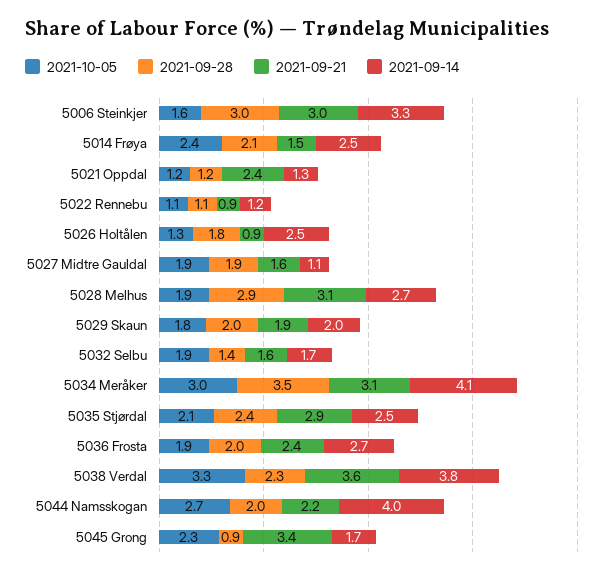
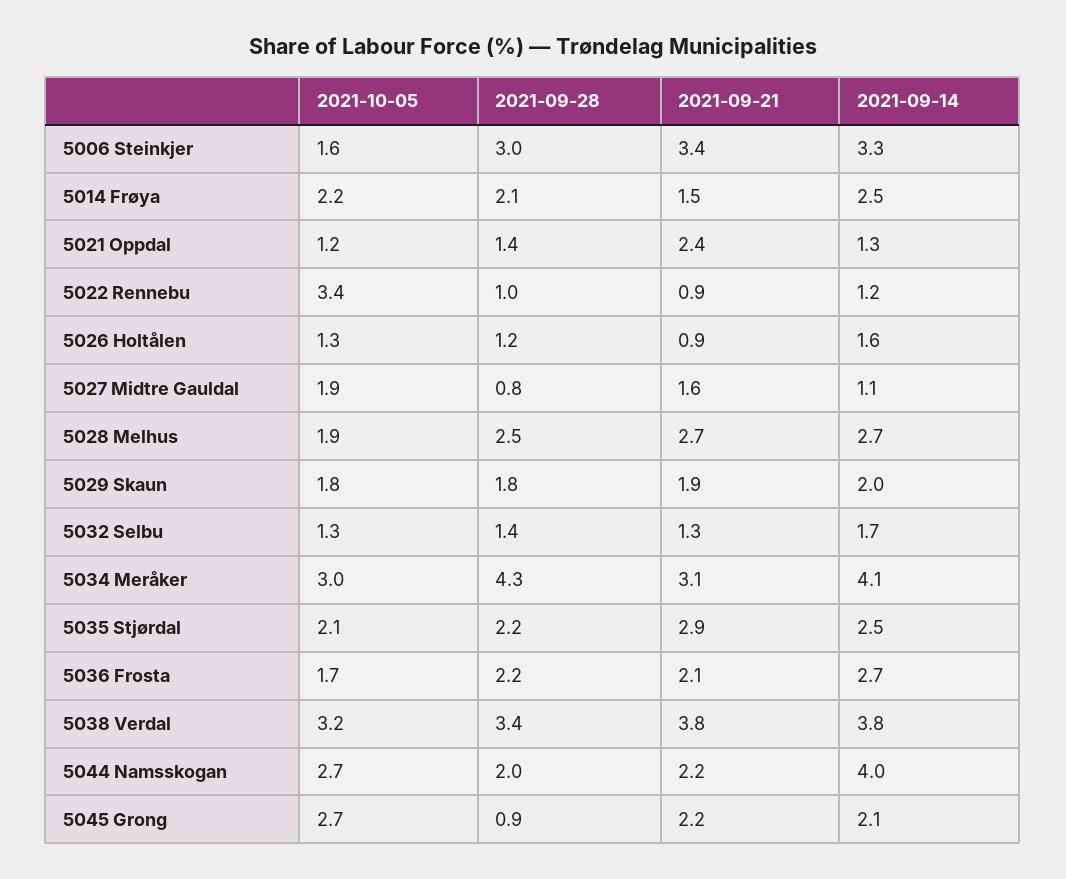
  {
    "2021-10-05": {
      "5006 Steinkjer": 1.6,
-     "5014 Frøya": 2.4,
+     "5014 Frøya": 2.2,
      "5021 Oppdal": 1.2,
-     "5022 Rennebu": 1.1,
+     "5022 Rennebu": 3.4,
      "5026 Holtålen": 1.3,
      "5027 Midtre Gauldal": 1.9,
      "5028 Melhus": 1.9,
      "5029 Skaun": 1.8,
-     "5032 Selbu": 1.9,
+     "5032 Selbu": 1.3,
      "5034 Meråker": 3,
      "5035 Stjørdal": 2.1,
-     "5036 Frosta": 1.9,
+     "5036 Frosta": 1.7,
-     "5038 Verdal": 3.3,
+     "5038 Verdal": 3.2,
      "5044 Namsskogan": 2.7,
-     "5045 Grong": 2.3
+     "5045 Grong": 2.7
    },
    "2021-09-28": {
      "5006 Steinkjer": 3,
      "5014 Frøya": 2.1,
-     "5021 Oppdal": 1.2,
+     "5021 Oppdal": 1.4,
-     "5022 Rennebu": 1.1,
+     "5022 Rennebu": 1,
-     "5026 Holtålen": 1.8,
+     "5026 Holtålen": 1.2,
-     "5027 Midtre Gauldal": 1.9,
+     "5027 Midtre Gauldal": 0.8,
-     "5028 Melhus": 2.9,
+     "5028 Melhus": 2.5,
-     "5029 Skaun": 2,
+     "5029 Skaun": 1.8,
      "5032 Selbu": 1.4,
-     "5034 Meråker": 3.5,
+     "5034 Meråker": 4.3,
-     "5035 Stjørdal": 2.4,
+     "5035 Stjørdal": 2.2,
-     "5036 Frosta": 2,
+     "5036 Frosta": 2.2,
-     "5038 Verdal": 2.3,
+     "5038 Verdal": 3.4,
      "5044 Namsskogan": 2,
      "5045 Grong": 0.9
    },
    "2021-09-21": {
-     "5006 Steinkjer": 3,
+     "5006 Steinkjer": 3.4,
      "5014 Frøya": 1.5,
      "5021 Oppdal": 2.4,
      "5022 Rennebu": 0.9,
      "5026 Holtålen": 0.9,
      "5027 Midtre Gauldal": 1.6,
-     "5028 Melhus": 3.1,
+     "5028 Melhus": 2.7,
      "5029 Skaun": 1.9,
-     "5032 Selbu": 1.6,
+     "5032 Selbu": 1.3,
      "5034 Meråker": 3.1,
      "5035 Stjørdal": 2.9,
-     "5036 Frosta": 2.4,
+     "5036 Frosta": 2.1,
-     "5038 Verdal": 3.6,
+     "5038 Verdal": 3.8,
      "5044 Namsskogan": 2.2,
-     "5045 Grong": 3.4
+     "5045 Grong": 2.2
    },
    "2021-09-14": {
      "5006 Steinkjer": 3.3,
      "5014 Frøya": 2.5,
      "5021 Oppdal": 1.3,
      "5022 Rennebu": 1.2,
-     "5026 Holtålen": 2.5,
+     "5026 Holtålen": 1.6,
      "5027 Midtre Gauldal": 1.1,
      "5028 Melhus": 2.7,
      "5029 Skaun": 2,
      "5032 Selbu": 1.7,
      "5034 Meråker": 4.1,
      "5035 Stjørdal": 2.5,
      "5036 Frosta": 2.7,
      "5038 Verdal": 3.8,
      "5044 Namsskogan": 4,
-     "5045 Grong": 1.7
+     "5045 Grong": 2.1
    }
  }

